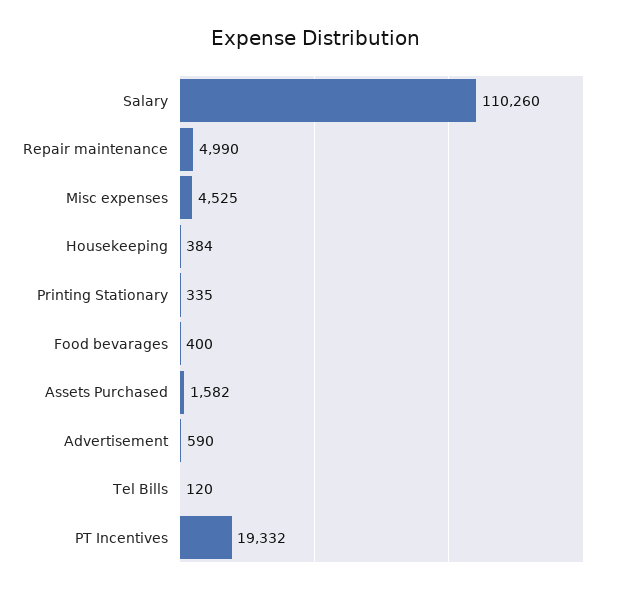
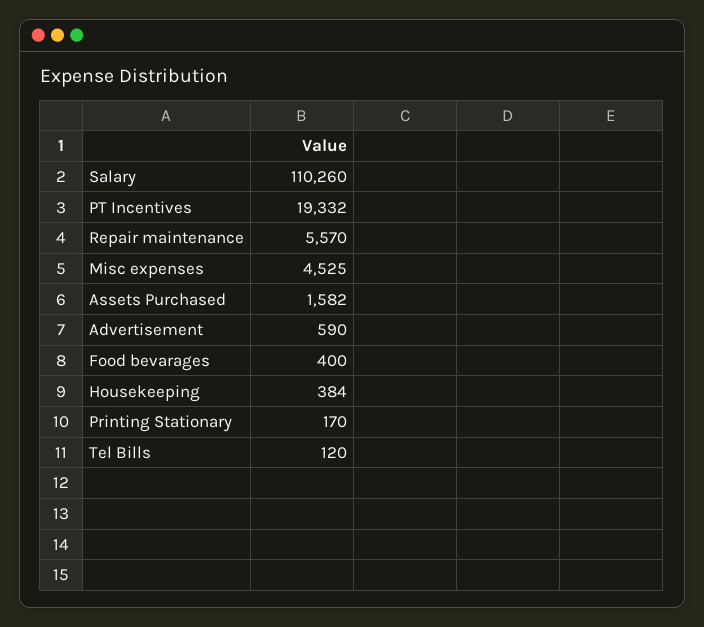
  {
    "Salary": 110260,
-   "Repair maintenance": 4990,
+   "Repair maintenance": 5570,
    "Misc expenses": 4525,
    "Housekeeping": 384,
-   "Printing Stationary": 335,
+   "Printing Stationary": 170,
    "Food bevarages": 400,
    "Assets Purchased": 1582,
    "Advertisement": 590,
    "Tel Bills": 120,
    "PT Incentives": 19332
  }

